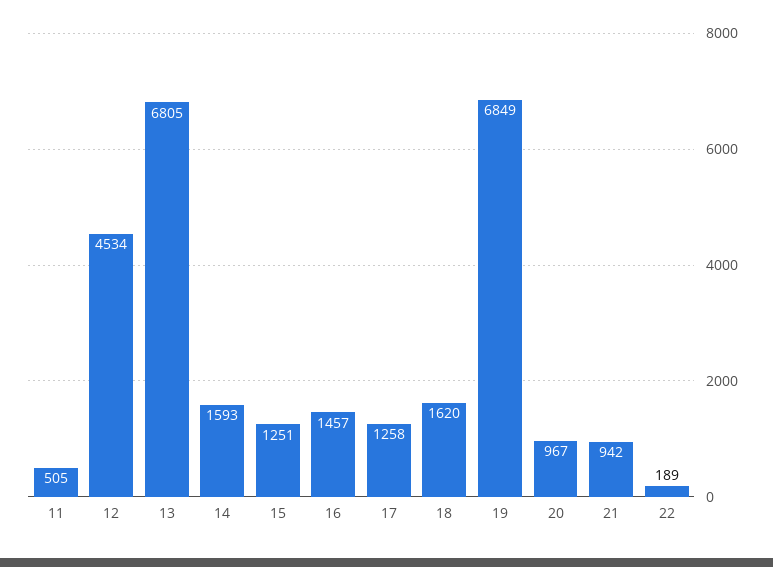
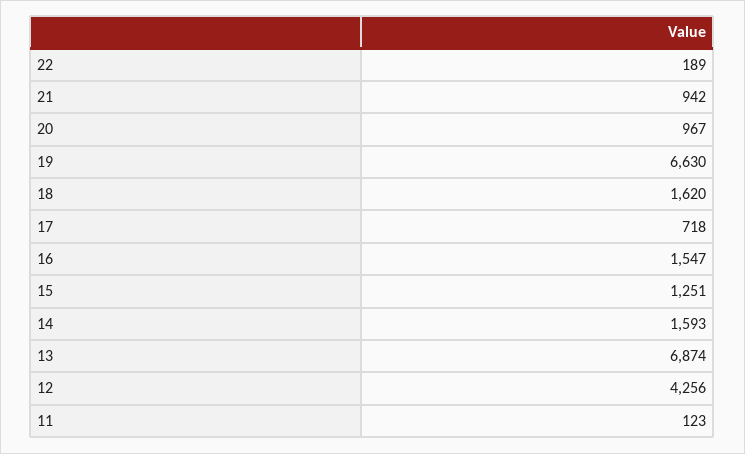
  {
-   "11": 505,
+   "11": 123,
-   "12": 4534,
+   "12": 4256,
-   "13": 6805,
+   "13": 6874,
    "14": 1593,
    "15": 1251,
-   "16": 1457,
+   "16": 1547,
-   "17": 1258,
+   "17": 718,
    "18": 1620,
-   "19": 6849,
+   "19": 6630,
    "20": 967,
    "21": 942,
    "22": 189
  }

